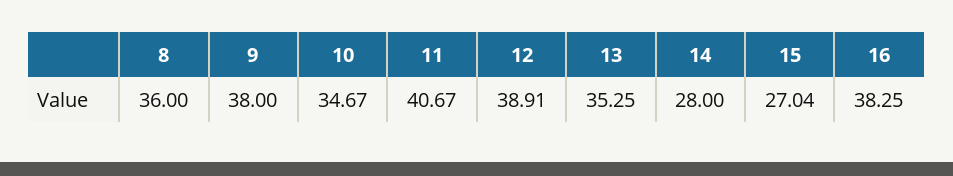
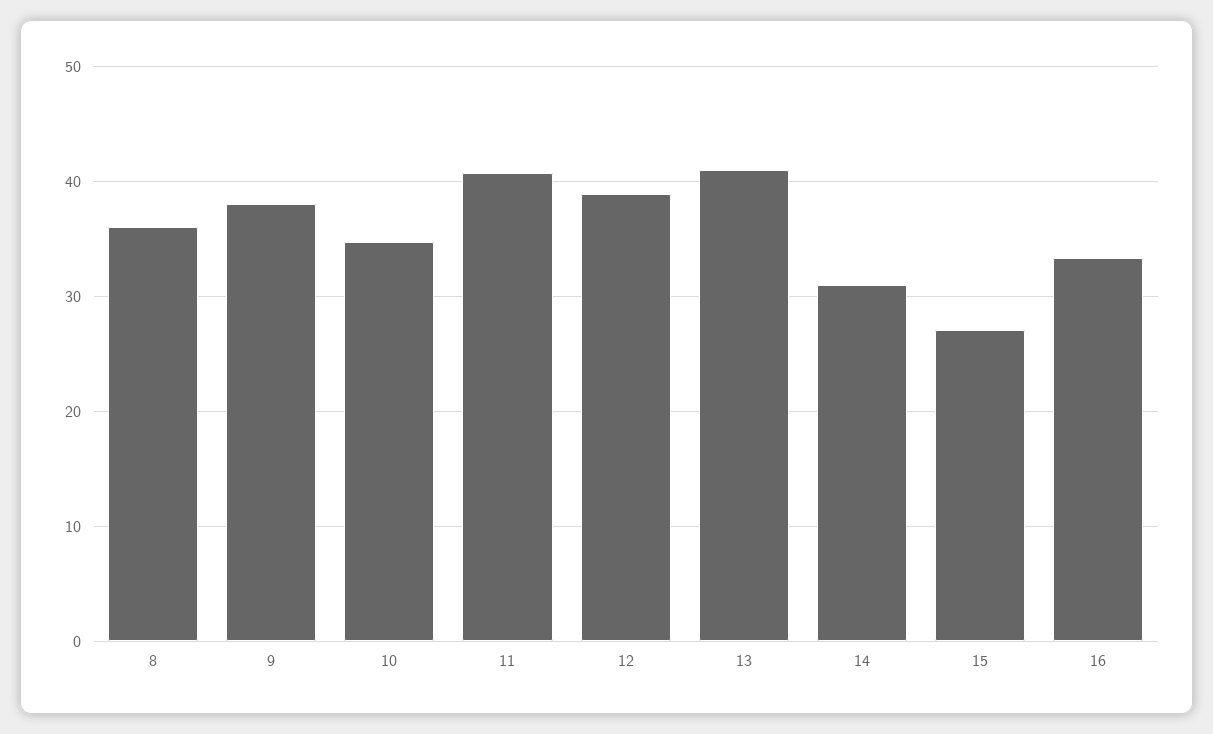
  {
    "8": 36,
    "9": 38,
    "10": 34.67,
    "11": 40.67,
    "12": 38.91,
-   "13": 35.25,
+   "13": 41,
-   "14": 28,
+   "14": 31,
    "15": 27.04,
-   "16": 38.25
+   "16": 33
  }

